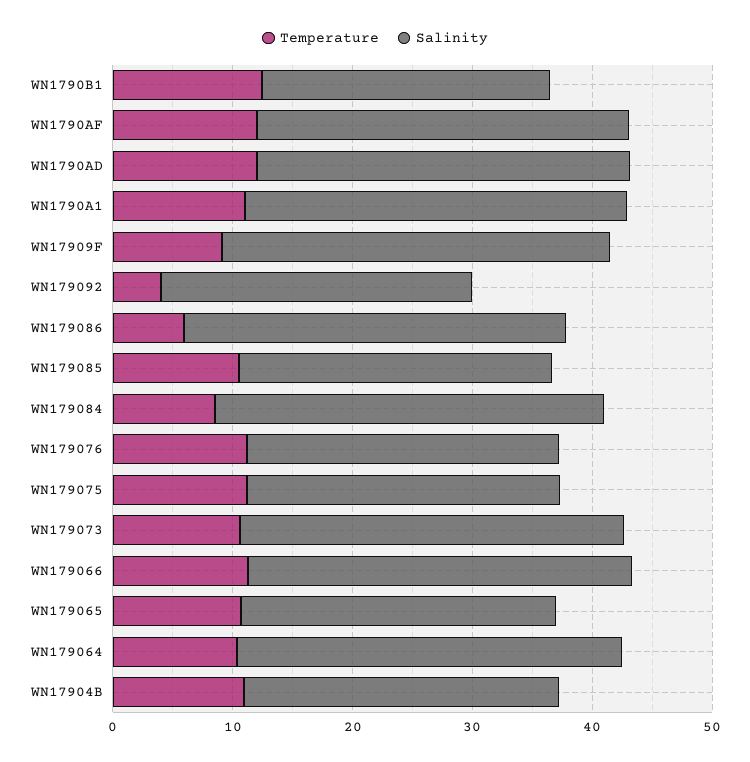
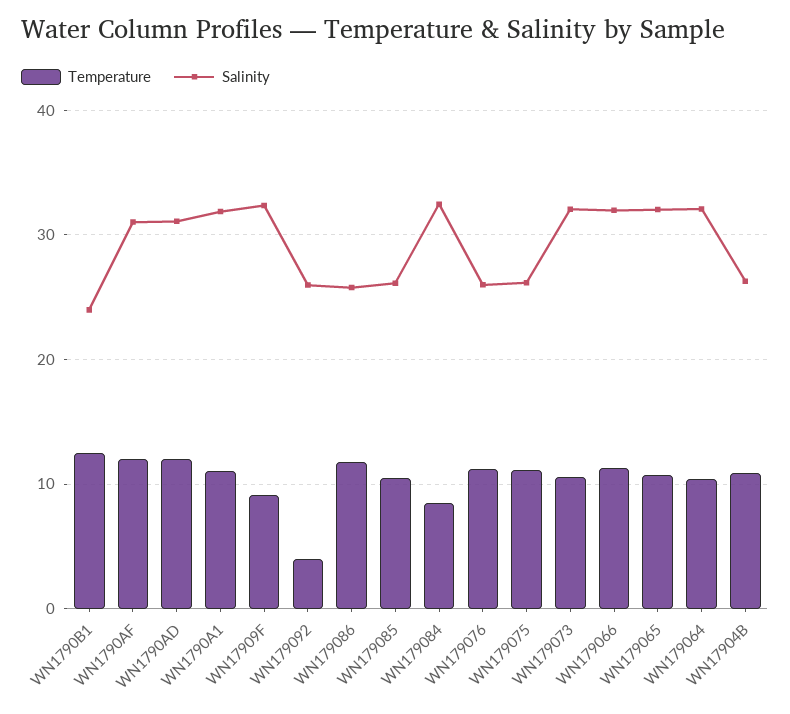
  {
    "Temperature": {
      "WN1790B1": 12,
      "WN1790AF": 12,
      "WN1790AD": 12,
      "WN1790A1": 11,
      "WN17909F": 9,
      "WN179092": 4,
-     "WN179086": 6,
+     "WN179086": 12,
      "WN179085": 11,
      "WN179084": 8,
      "WN179076": 11,
      "WN179075": 11,
      "WN179073": 11,
      "WN179066": 11,
      "WN179065": 11,
      "WN179064": 10,
      "WN17904B": 11
    },
    "Salinity": {
      "WN1790B1": 24,
      "WN1790AF": 31,
      "WN1790AD": 31,
      "WN1790A1": 32,
      "WN17909F": 32,
      "WN179092": 26,
-     "WN179086": 32,
+     "WN179086": 26,
      "WN179085": 26,
      "WN179084": 32,
      "WN179076": 26,
      "WN179075": 26,
      "WN179073": 32,
      "WN179066": 32,
-     "WN179065": 26,
+     "WN179065": 32,
      "WN179064": 32,
      "WN17904B": 26
    }
  }

